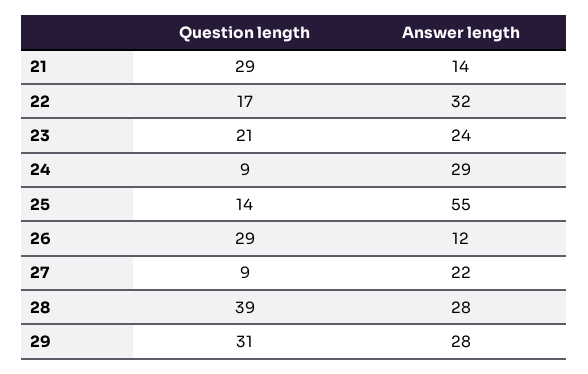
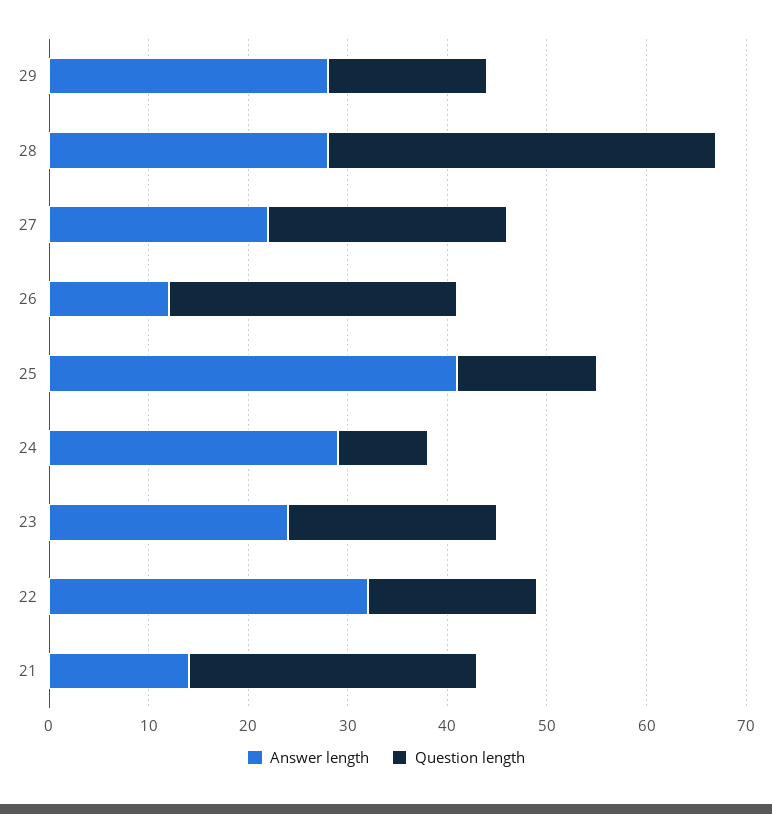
  {
    "Question length": {
      "21": 29,
      "22": 17,
      "23": 21,
      "24": 9,
      "25": 14,
      "26": 29,
-     "27": 9,
+     "27": 24,
      "28": 39,
-     "29": 31
+     "29": 16
    },
    "Answer length": {
      "21": 14,
      "22": 32,
      "23": 24,
      "24": 29,
-     "25": 55,
+     "25": 41,
      "26": 12,
      "27": 22,
      "28": 28,
      "29": 28
    }
  }

